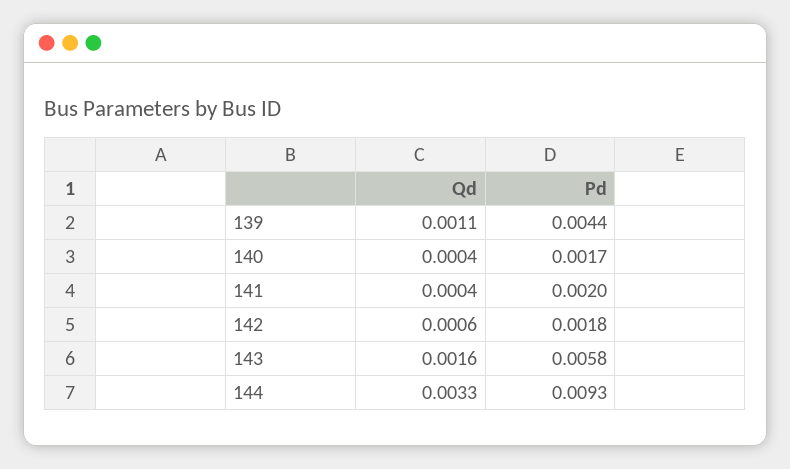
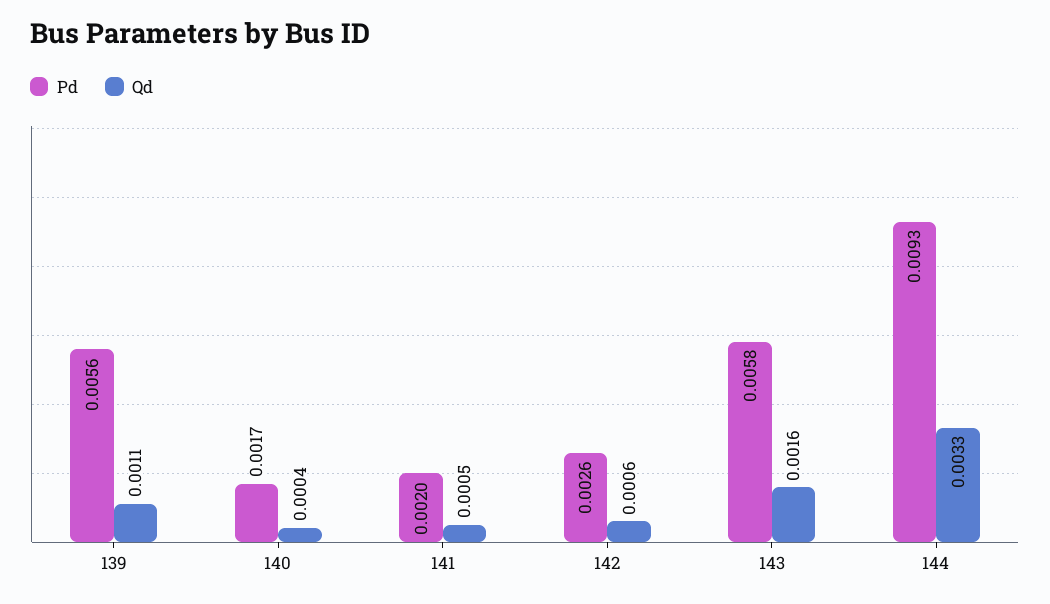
  {
    "Qd": {
      "139": 0.0011,
      "140": 0.0004,
-     "141": 0.0004,
+     "141": 0.0005,
      "142": 0.0006,
      "143": 0.0016,
      "144": 0.0033
    },
    "Pd": {
-     "139": 0.0044,
+     "139": 0.0056,
      "140": 0.0017,
      "141": 0.002,
-     "142": 0.0018,
+     "142": 0.0026,
      "143": 0.0058,
      "144": 0.0093
    }
  }

